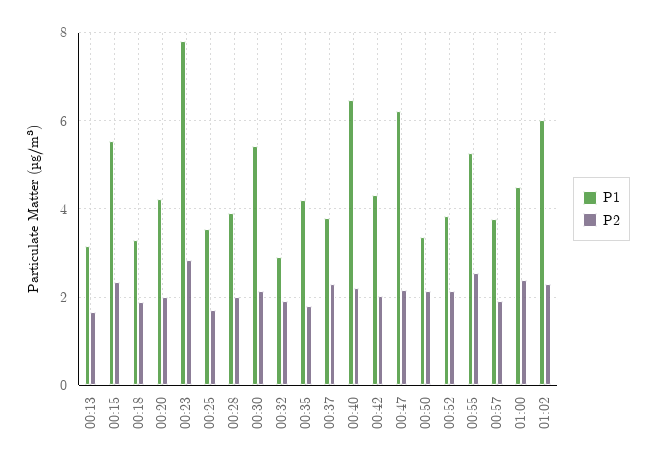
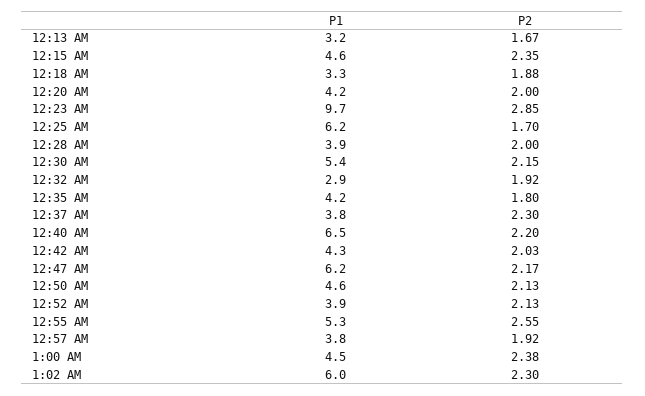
  {
    "P1": {
      "00:13": 3.2,
-     "00:15": 5.6,
+     "00:15": 4.6,
      "00:18": 3.3,
      "00:20": 4.2,
-     "00:23": 7.8,
+     "00:23": 9.7,
-     "00:25": 3.6,
+     "00:25": 6.2,
      "00:28": 3.9,
      "00:30": 5.4,
      "00:32": 2.9,
      "00:35": 4.2,
      "00:37": 3.8,
      "00:40": 6.5,
      "00:42": 4.3,
      "00:47": 6.2,
-     "00:50": 3.4,
+     "00:50": 4.6,
      "00:52": 3.9,
      "00:55": 5.3,
      "00:57": 3.8,
      "01:00": 4.5,
      "01:02": 6
    },
    "P2": {
      "00:13": 1.67,
      "00:15": 2.35,
      "00:18": 1.88,
      "00:20": 2,
      "00:23": 2.85,
      "00:25": 1.7,
      "00:28": 2,
      "00:30": 2.15,
      "00:32": 1.92,
      "00:35": 1.8,
      "00:37": 2.3,
      "00:40": 2.2,
      "00:42": 2.03,
      "00:47": 2.17,
      "00:50": 2.13,
      "00:52": 2.13,
      "00:55": 2.55,
      "00:57": 1.92,
      "01:00": 2.38,
      "01:02": 2.3
    }
  }

